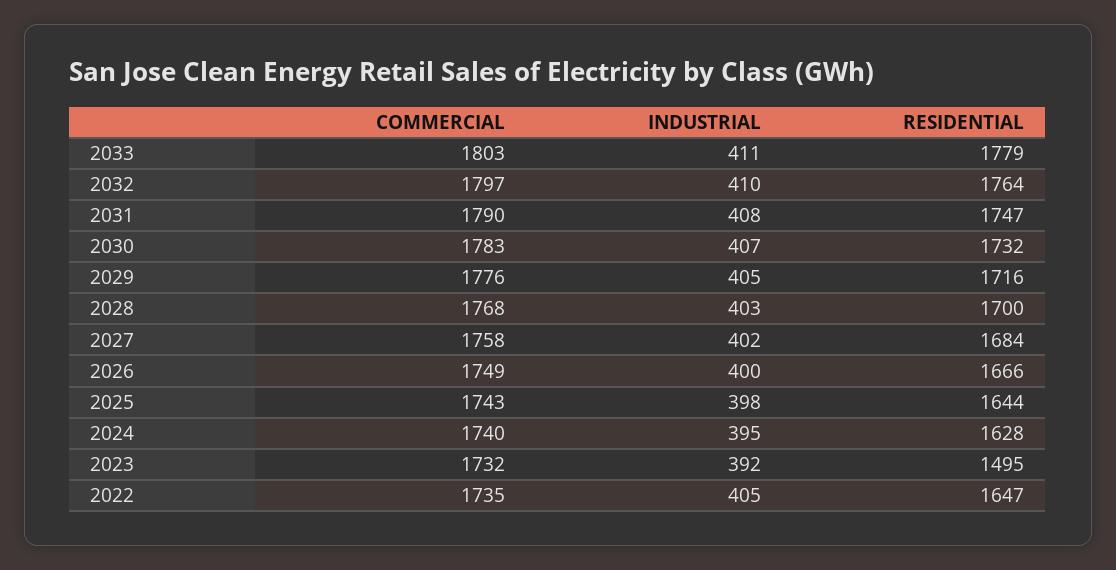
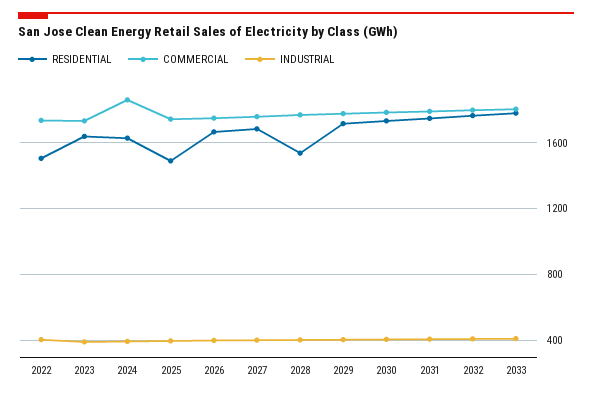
  {
    "COMMERCIAL": {
      "2033": 1803,
      "2032": 1797,
      "2031": 1790,
      "2030": 1783,
      "2029": 1776,
      "2028": 1768,
      "2027": 1758,
      "2026": 1749,
      "2025": 1743,
-     "2024": 1740,
+     "2024": 1850,
      "2023": 1732,
      "2022": 1735
    },
    "INDUSTRIAL": {
      "2033": 411,
      "2032": 410,
      "2031": 408,
      "2030": 407,
      "2029": 405,
      "2028": 403,
      "2027": 402,
      "2026": 400,
      "2025": 398,
      "2024": 395,
      "2023": 392,
      "2022": 405
    },
    "RESIDENTIAL": {
      "2033": 1779,
      "2032": 1764,
      "2031": 1747,
      "2030": 1732,
      "2029": 1716,
-     "2028": 1700,
+     "2028": 1550,
      "2027": 1684,
      "2026": 1666,
-     "2025": 1644,
+     "2025": 1500,
      "2024": 1628,
-     "2023": 1495,
+     "2023": 1650,
-     "2022": 1647
+     "2022": 1500
    }
  }

